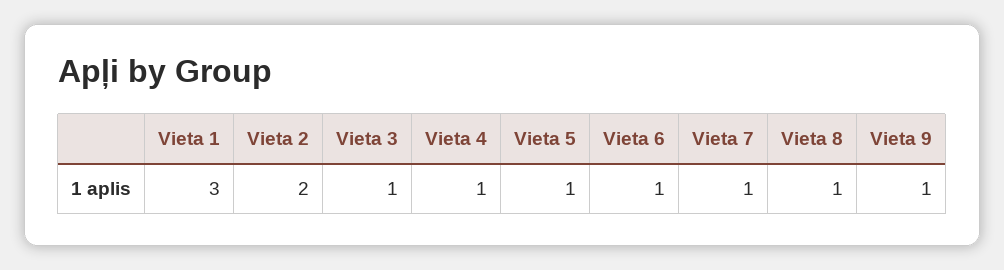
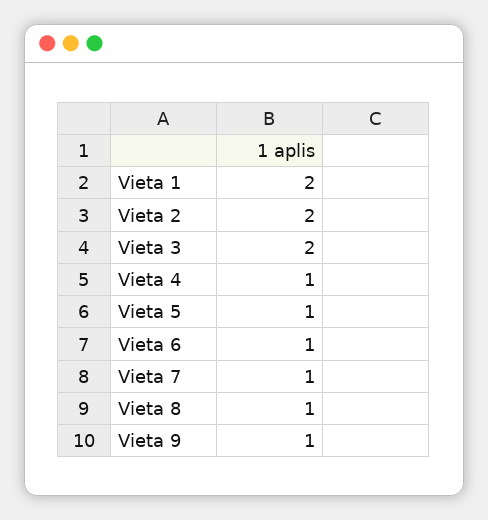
  {
-   "Vieta 1": 3,
+   "Vieta 1": 2,
    "Vieta 2": 2,
-   "Vieta 3": 1,
+   "Vieta 3": 2,
    "Vieta 4": 1,
    "Vieta 5": 1,
    "Vieta 6": 1,
    "Vieta 7": 1,
    "Vieta 8": 1,
    "Vieta 9": 1
  }

